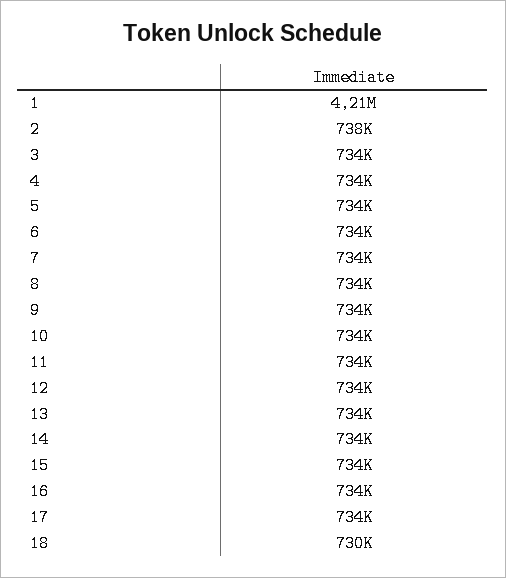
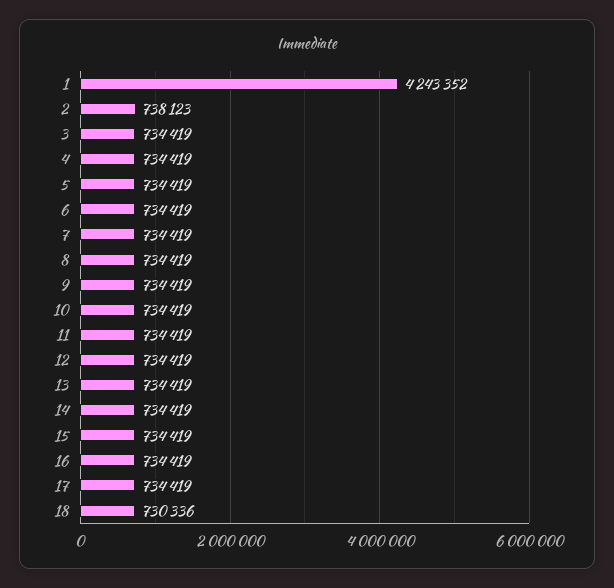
  {
-   "1": 4210000,
+   "1": 4243352,
    "2": 738123,
    "3": 734419,
    "4": 734419,
    "5": 734419,
    "6": 734419,
    "7": 734419,
    "8": 734419,
    "9": 734419,
    "10": 734419,
    "11": 734419,
    "12": 734419,
    "13": 734419,
    "14": 734419,
    "15": 734419,
    "16": 734419,
    "17": 734419,
    "18": 730336
  }

